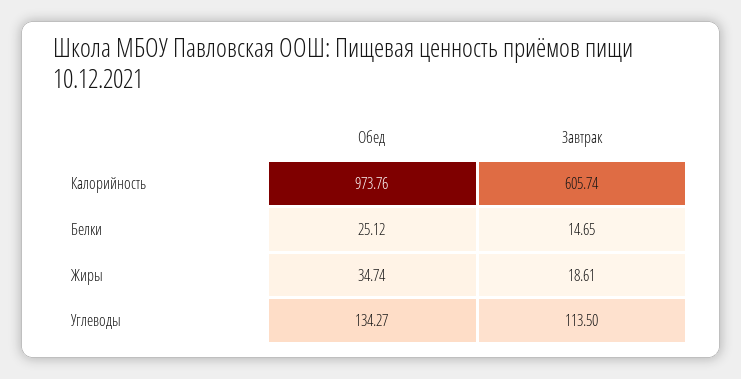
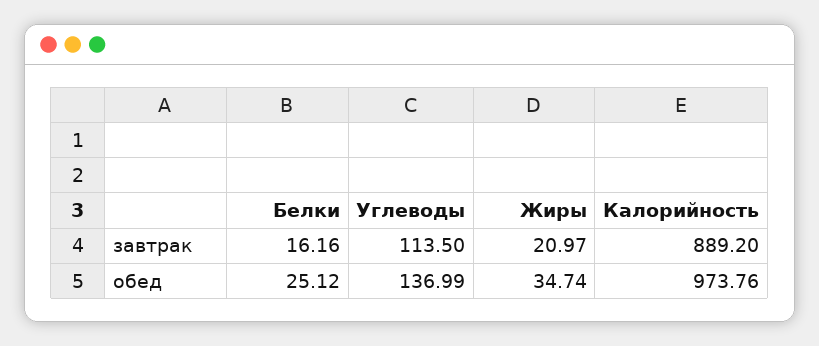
  {
    "Обед": {
      "Калорийность": 973.76,
      "Белки": 25.12,
      "Жиры": 34.74,
-     "Углеводы": 134.27
+     "Углеводы": 136.99
    },
    "Завтрак": {
-     "Калорийность": 605.74,
+     "Калорийность": 889.2,
-     "Белки": 14.65,
+     "Белки": 16.16,
-     "Жиры": 18.61,
+     "Жиры": 20.97,
      "Углеводы": 113.5
    }
  }

